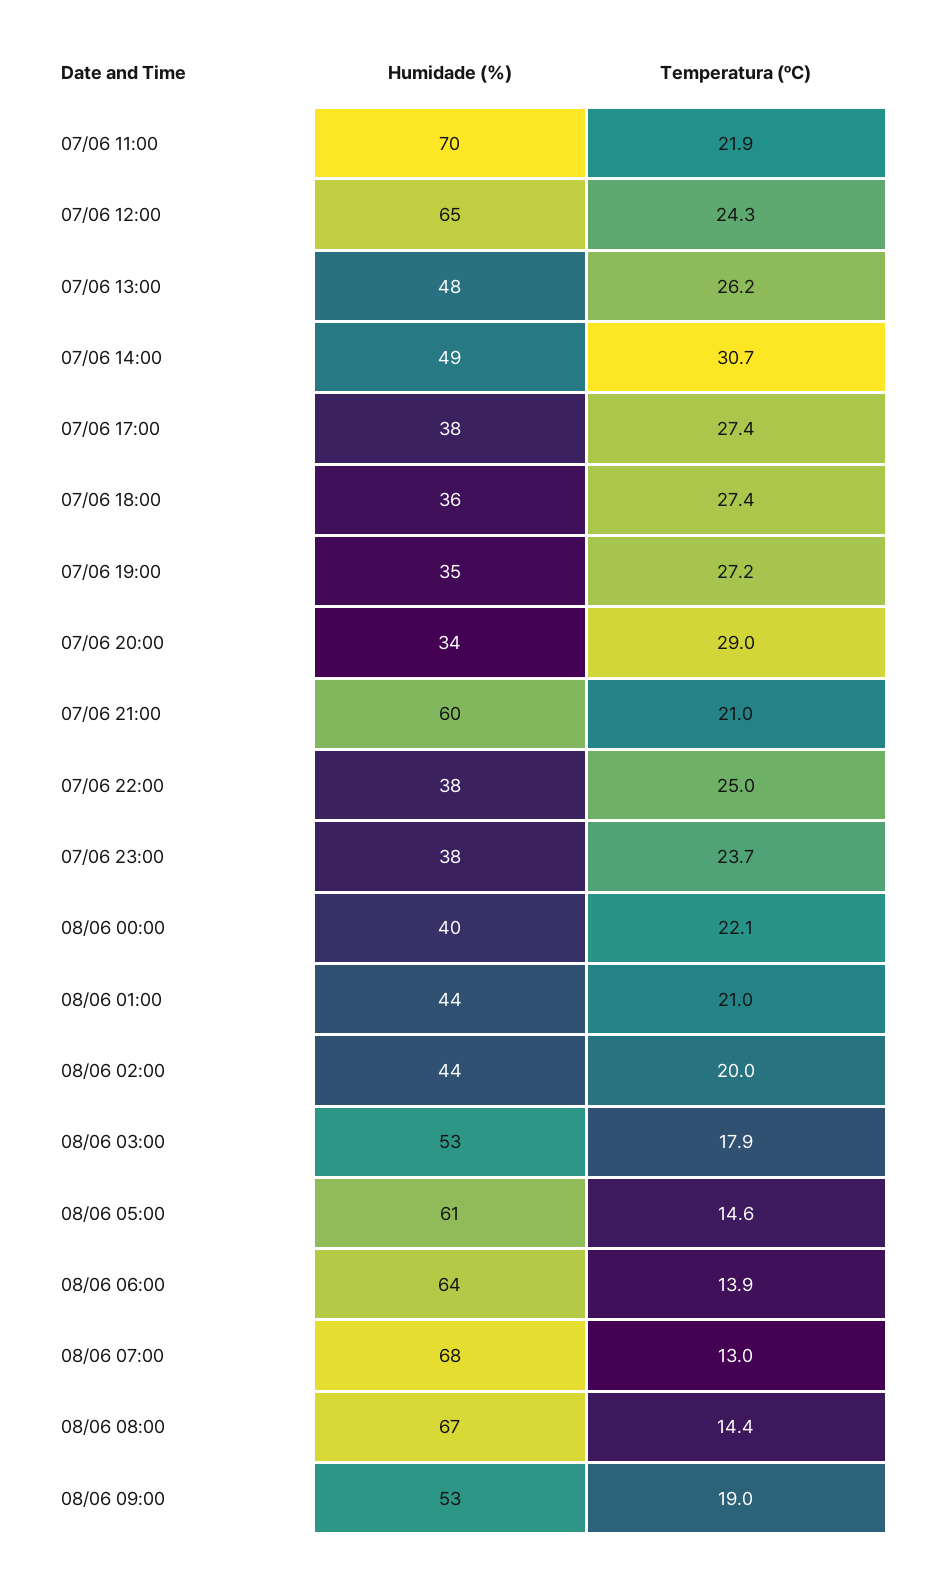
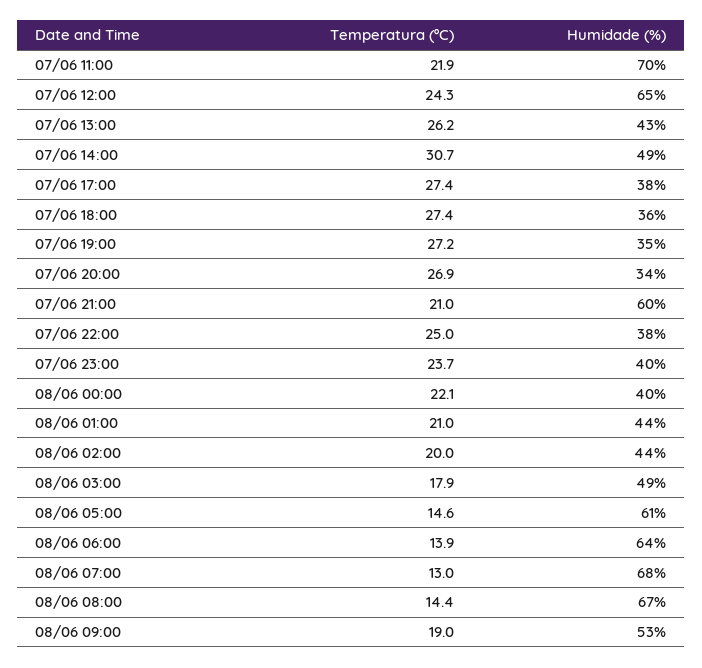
  {
    "Humidade (%)": {
      "07/06 11:00": 70,
      "07/06 12:00": 65,
-     "07/06 13:00": 48,
+     "07/06 13:00": 43,
      "07/06 14:00": 49,
      "07/06 17:00": 38,
      "07/06 18:00": 36,
      "07/06 19:00": 35,
      "07/06 20:00": 34,
      "07/06 21:00": 60,
      "07/06 22:00": 38,
-     "07/06 23:00": 38,
+     "07/06 23:00": 40,
      "08/06 00:00": 40,
      "08/06 01:00": 44,
      "08/06 02:00": 44,
-     "08/06 03:00": 53,
+     "08/06 03:00": 49,
      "08/06 05:00": 61,
      "08/06 06:00": 64,
      "08/06 07:00": 68,
      "08/06 08:00": 67,
      "08/06 09:00": 53
    },
    "Temperatura (ºC)": {
      "07/06 11:00": 21.9,
      "07/06 12:00": 24.3,
      "07/06 13:00": 26.2,
      "07/06 14:00": 30.7,
      "07/06 17:00": 27.4,
      "07/06 18:00": 27.4,
      "07/06 19:00": 27.2,
-     "07/06 20:00": 29,
+     "07/06 20:00": 26.9,
      "07/06 21:00": 21,
      "07/06 22:00": 25,
      "07/06 23:00": 23.7,
      "08/06 00:00": 22.1,
      "08/06 01:00": 21,
      "08/06 02:00": 20,
      "08/06 03:00": 17.9,
      "08/06 05:00": 14.6,
      "08/06 06:00": 13.9,
      "08/06 07:00": 13,
      "08/06 08:00": 14.4,
      "08/06 09:00": 19
    }
  }

